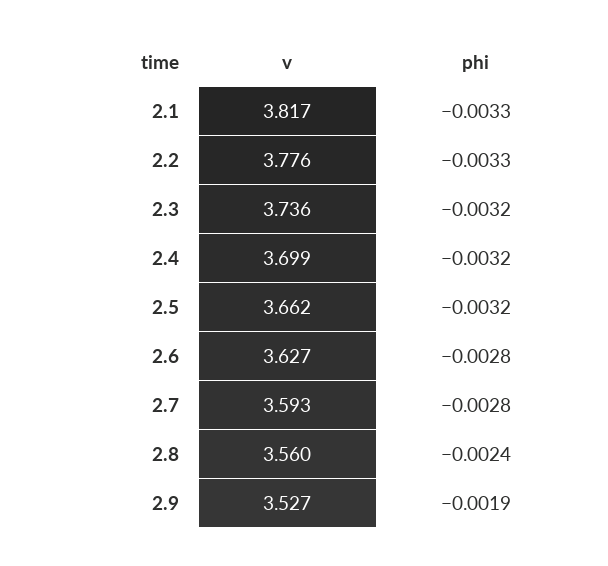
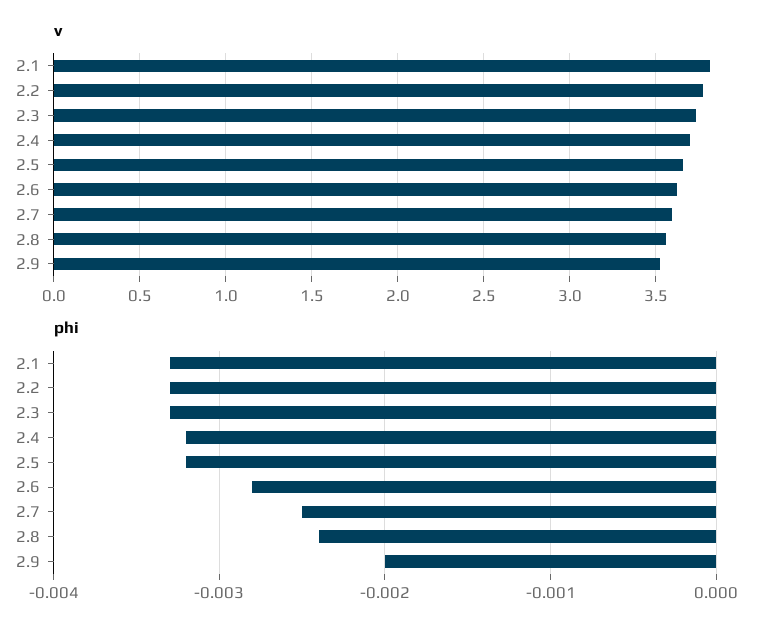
  {
    "v": {
      "2.1": 3.817,
      "2.2": 3.776,
      "2.3": 3.736,
      "2.4": 3.699,
      "2.5": 3.662,
      "2.6": 3.627,
      "2.7": 3.593,
      "2.8": 3.56,
      "2.9": 3.527
    },
    "phi": {
      "2.1": -0.0033,
      "2.2": -0.0033,
-     "2.3": -0.0032,
+     "2.3": -0.0033,
      "2.4": -0.0032,
      "2.5": -0.0032,
      "2.6": -0.0028,
-     "2.7": -0.0028,
+     "2.7": -0.0025,
      "2.8": -0.0024,
-     "2.9": -0.0019
+     "2.9": -0.002
    }
  }

